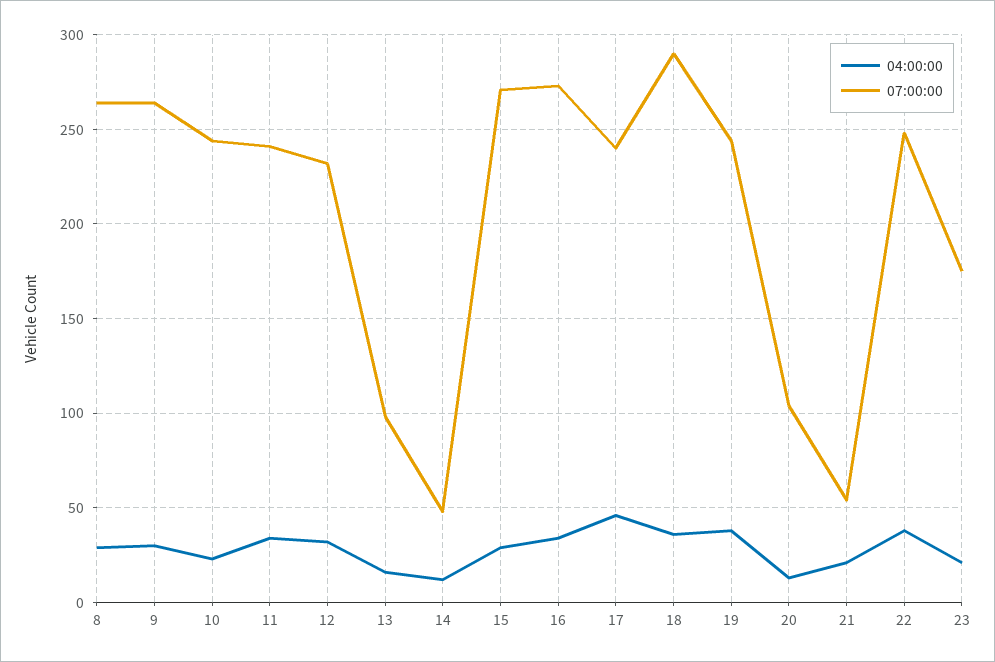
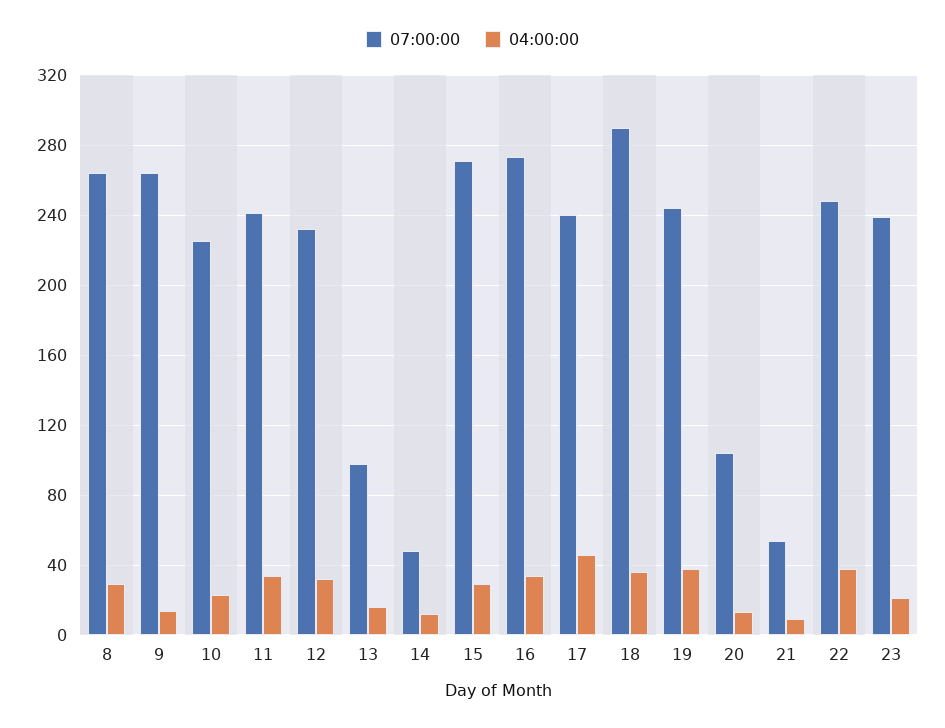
  {
    "04:00:00": {
      "8": 30,
-     "9": 30,
+     "9": 15,
      "10": 25,
      "11": 35,
      "12": 30,
      "13": 15,
      "14": 10,
      "15": 30,
      "16": 35,
      "17": 45,
      "18": 35,
      "19": 40,
      "20": 15,
-     "21": 20,
+     "21": 10,
      "22": 40,
      "23": 20
    },
    "07:00:00": {
      "8": 265,
      "9": 265,
-     "10": 245,
+     "10": 225,
      "11": 240,
      "12": 230,
      "13": 100,
      "14": 50,
      "15": 270,
      "16": 275,
      "17": 240,
      "18": 290,
      "19": 245,
      "20": 105,
      "21": 55,
      "22": 250,
-     "23": 175
+     "23": 240
    }
  }

